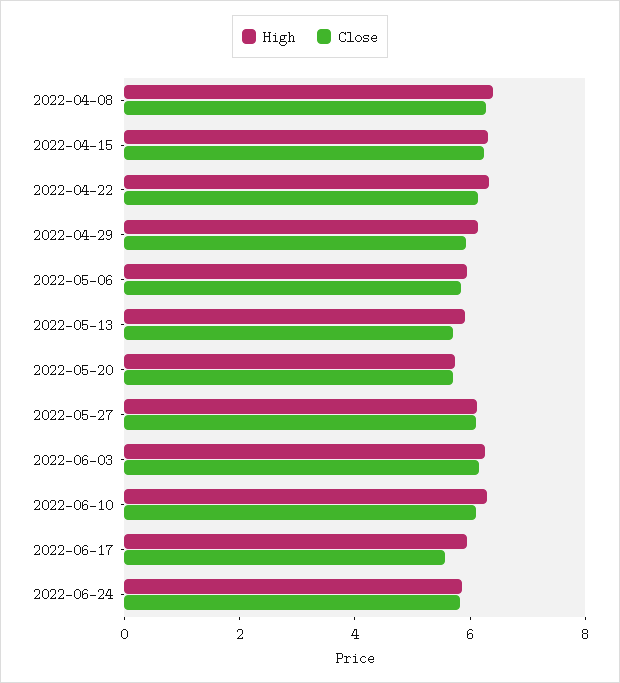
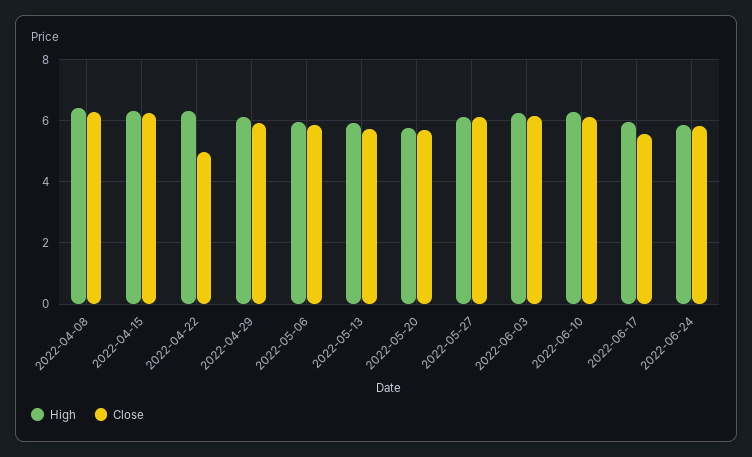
  {
    "High": {
      "2022-04-08": 6.4,
      "2022-04-15": 6.4,
      "2022-04-22": 6.4,
      "2022-04-29": 6.2,
      "2022-05-06": 6,
      "2022-05-13": 6,
      "2022-05-20": 5.8,
      "2022-05-27": 6.2,
      "2022-06-03": 6.2,
      "2022-06-10": 6.2,
      "2022-06-17": 6,
      "2022-06-24": 5.8
    },
    "Close": {
      "2022-04-08": 6.2,
      "2022-04-15": 6.2,
-     "2022-04-22": 6,
+     "2022-04-22": 5,
      "2022-04-29": 6,
      "2022-05-06": 5.8,
      "2022-05-13": 5.8,
      "2022-05-20": 5.6,
      "2022-05-27": 6.2,
      "2022-06-03": 6.2,
      "2022-06-10": 6.2,
      "2022-06-17": 5.6,
      "2022-06-24": 5.8
    }
  }

